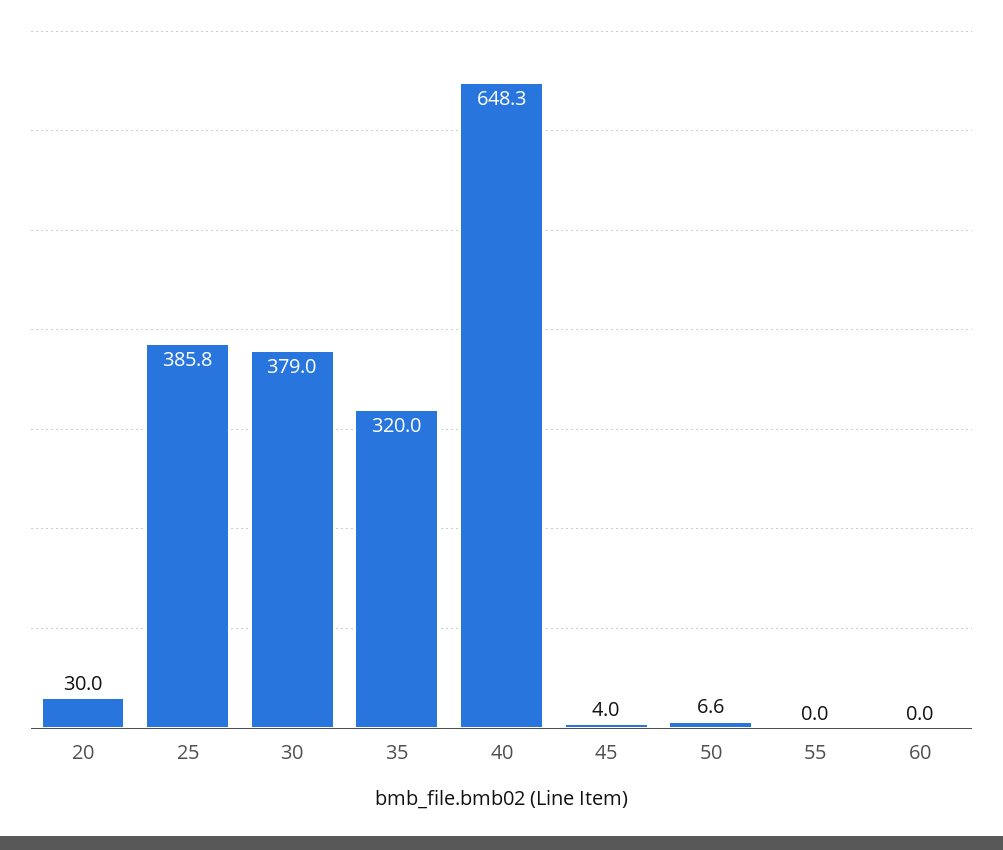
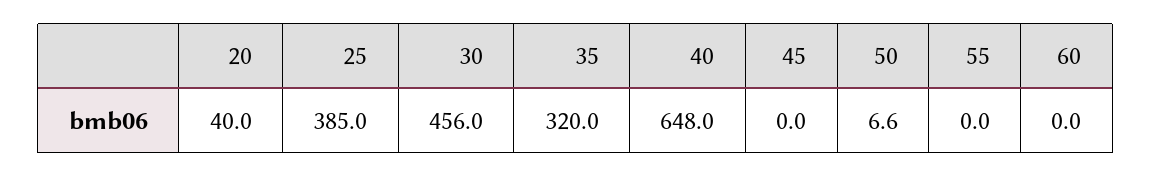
  {
-   "20": 30,
+   "20": 40,
-   "25": 385.8,
+   "25": 385,
-   "30": 379,
+   "30": 456,
    "35": 320,
-   "40": 648.3,
+   "40": 648,
-   "45": 4,
+   "45": 0,
    "50": 6.6,
    "55": 0,
    "60": 0
  }

